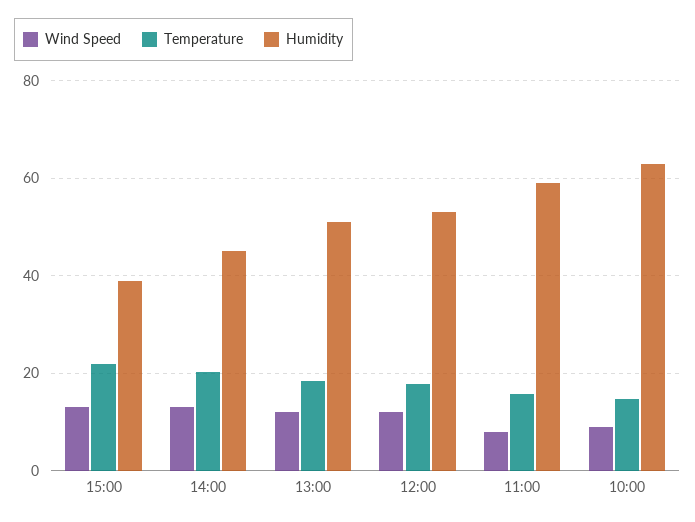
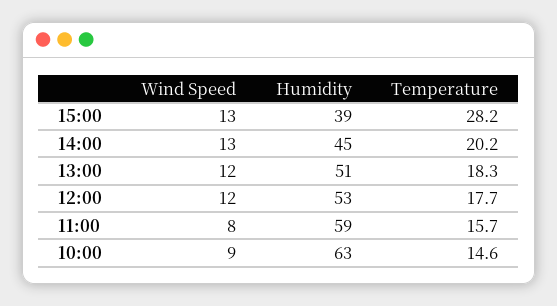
  {
    "Wind Speed": {
      "15:00": 13,
      "14:00": 13,
      "13:00": 12,
      "12:00": 12,
      "11:00": 8,
      "10:00": 9
    },
    "Temperature": {
-     "15:00": 22,
+     "15:00": 28.2,
      "14:00": 20.2,
      "13:00": 18.3,
      "12:00": 17.7,
      "11:00": 15.7,
      "10:00": 14.6
    },
    "Humidity": {
      "15:00": 39,
      "14:00": 45,
      "13:00": 51,
      "12:00": 53,
      "11:00": 59,
      "10:00": 63
    }
  }

